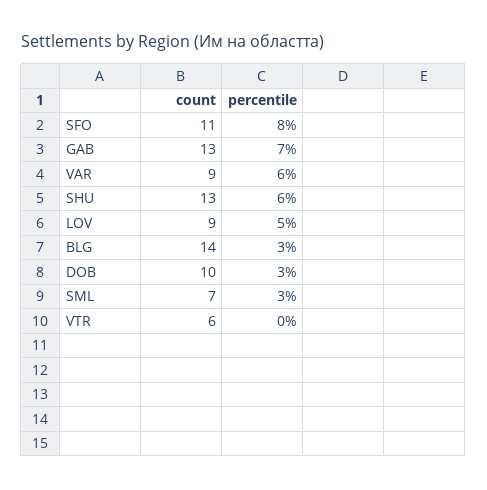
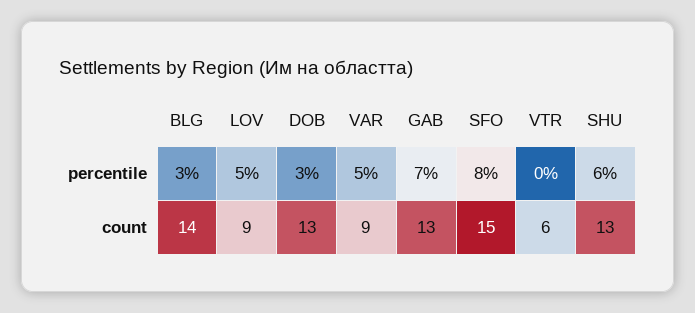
  {
    "count": {
-     "SFO": 11,
+     "SFO": 15,
      "GAB": 13,
      "VAR": 9,
      "SHU": 13,
      "LOV": 9,
      "BLG": 14,
-     "DOB": 10,
+     "DOB": 13,
-     "SML": 7,
      "VTR": 6
    },
    "percentile": {
      "SFO": 8,
      "GAB": 7,
-     "VAR": 6,
+     "VAR": 5,
      "SHU": 6,
      "LOV": 5,
      "BLG": 3,
      "DOB": 3,
-     "SML": 3,
      "VTR": 0
    }
  }

